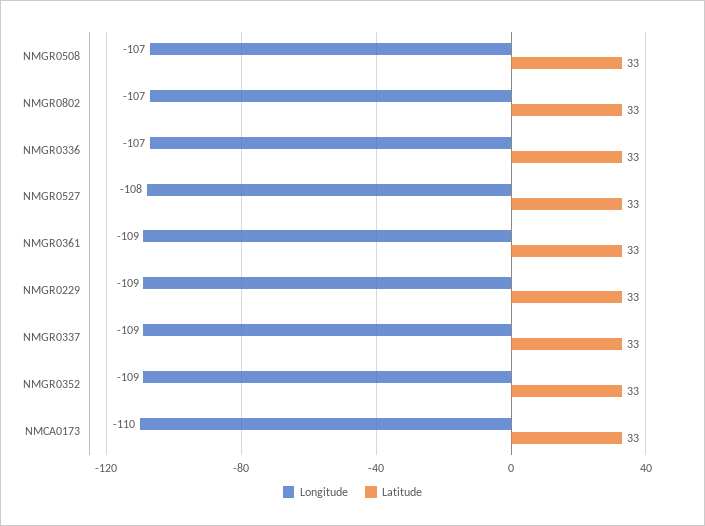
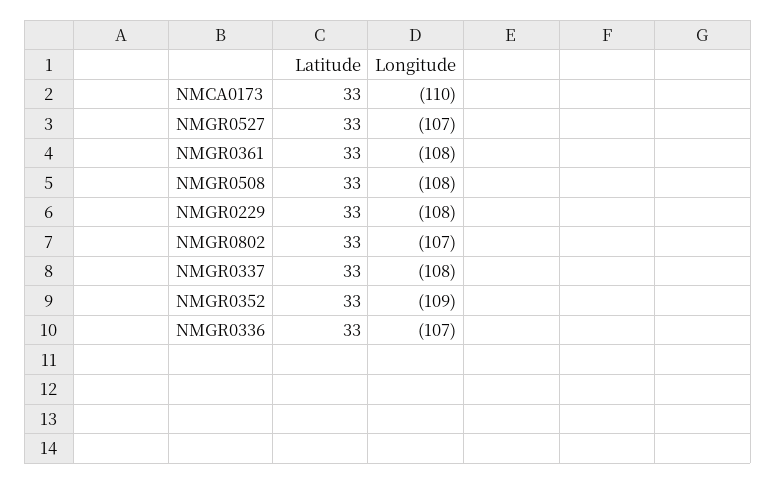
  {
    "Longitude": {
-     "NMGR0508": -107,
+     "NMGR0508": -108,
      "NMGR0802": -107,
      "NMGR0336": -107,
-     "NMGR0527": -108,
+     "NMGR0527": -107,
-     "NMGR0361": -109,
+     "NMGR0361": -108,
-     "NMGR0229": -109,
+     "NMGR0229": -108,
-     "NMGR0337": -109,
+     "NMGR0337": -108,
      "NMGR0352": -109,
      "NMCA0173": -110
    },
    "Latitude": {
      "NMGR0508": 33,
      "NMGR0802": 33,
      "NMGR0336": 33,
      "NMGR0527": 33,
      "NMGR0361": 33,
      "NMGR0229": 33,
      "NMGR0337": 33,
      "NMGR0352": 33,
      "NMCA0173": 33
    }
  }

